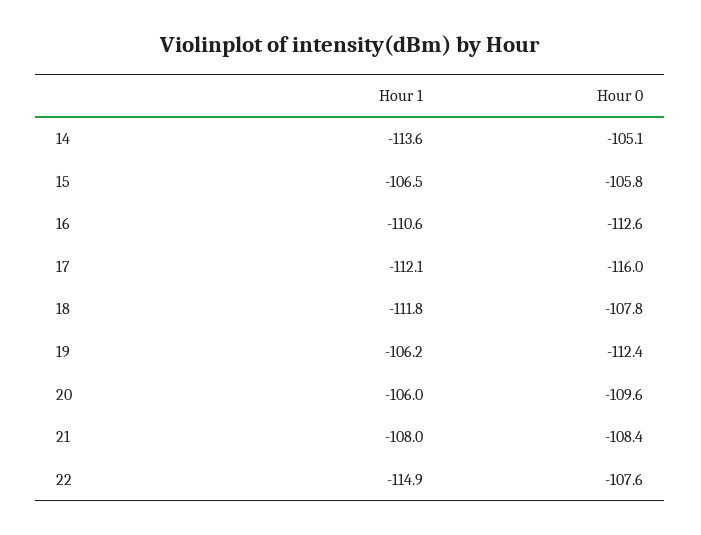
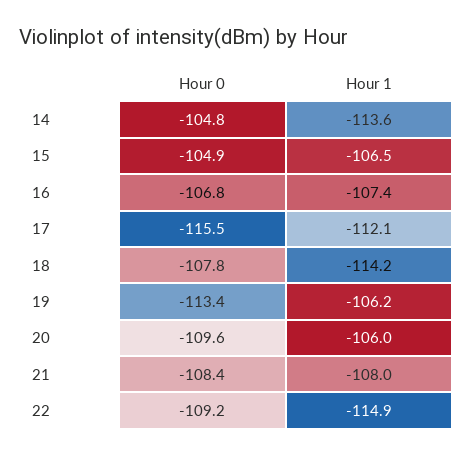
  {
    "Hour 1": {
      "14": -113.6,
      "15": -106.5,
-     "16": -110.6,
+     "16": -107.4,
      "17": -112.1,
-     "18": -111.8,
+     "18": -114.2,
      "19": -106.2,
      "20": -106,
      "21": -108,
      "22": -114.9
    },
    "Hour 0": {
-     "14": -105.1,
+     "14": -104.8,
-     "15": -105.8,
+     "15": -104.9,
-     "16": -112.6,
+     "16": -106.8,
-     "17": -116,
+     "17": -115.5,
      "18": -107.8,
-     "19": -112.4,
+     "19": -113.4,
      "20": -109.6,
      "21": -108.4,
-     "22": -107.6
+     "22": -109.2
    }
  }

